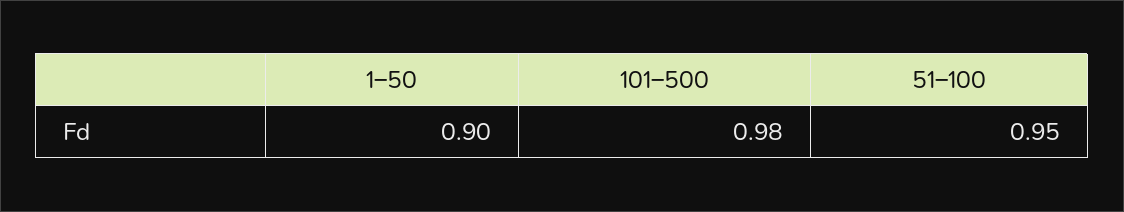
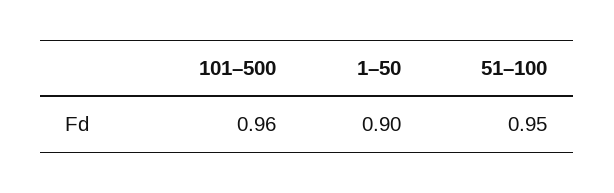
  {
    "1–50": 0.9,
-   "101–500": 0.98,
+   "101–500": 0.96,
    "51–100": 0.95
  }

